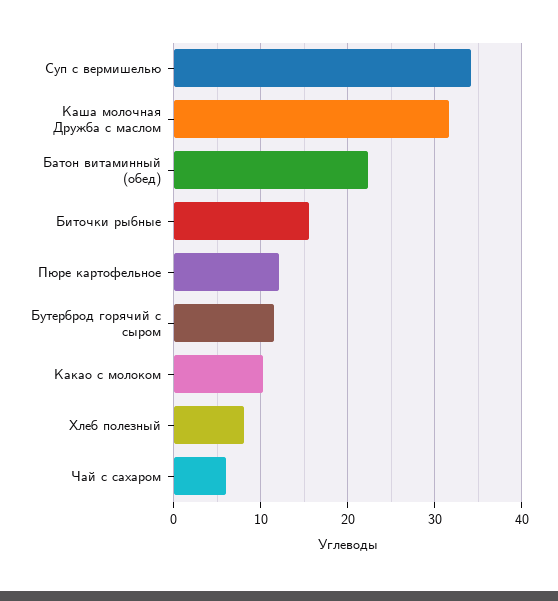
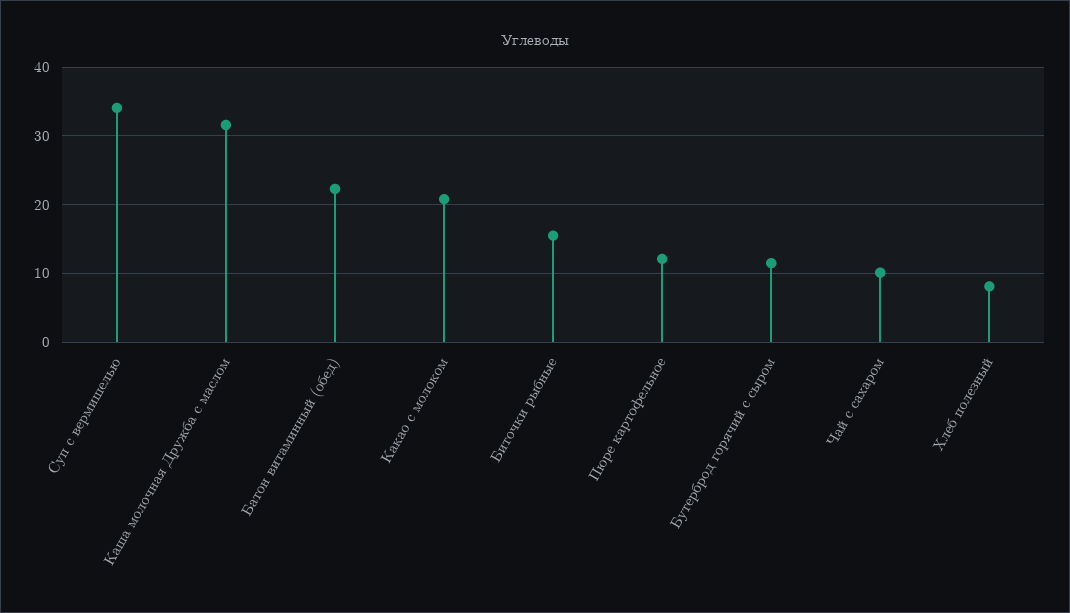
  {
    "Суп с вермишелью": 34,
    "Каша молочная Дружба с маслом": 32,
    "Батон витаминный (обед)": 22,
    "Биточки рыбные": 16,
    "Пюре картофельное": 12,
    "Бутерброд горячий с сыром": 12,
-   "Какао с молоком": 10,
+   "Какао с молоком": 21,
    "Хлеб полезный": 8,
-   "Чай с сахаром": 6
+   "Чай с сахаром": 10
  }

